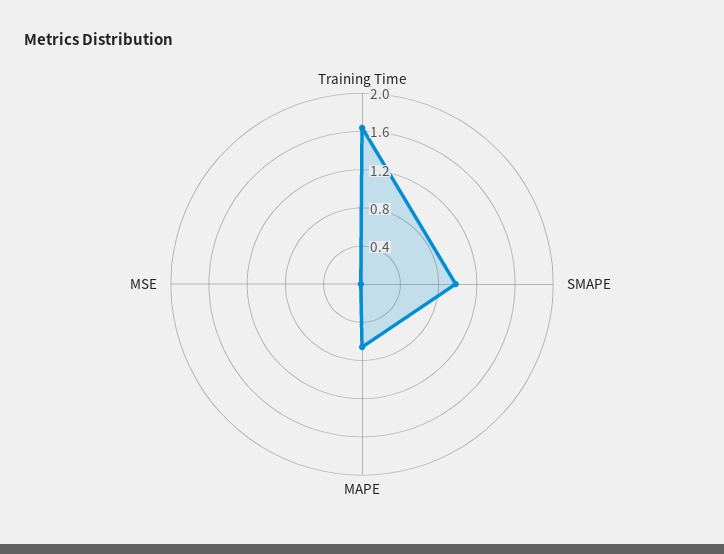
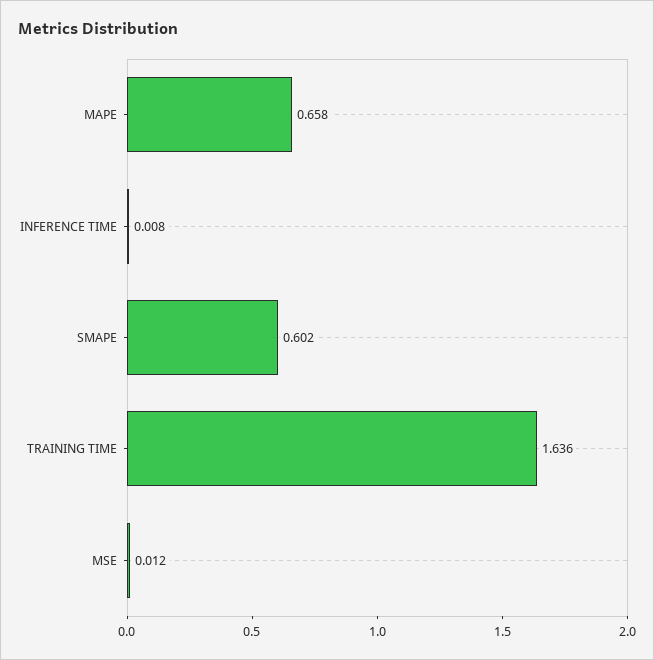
  {
    "Training Time": 1.636,
-   "SMAPE": 1,
+   "SMAPE": 0.602,
    "MAPE": 0.658,
-   "MSE": 0.012
+   "MSE": 0.012,
+   "INFERENCE TIME": 0.008
  }

